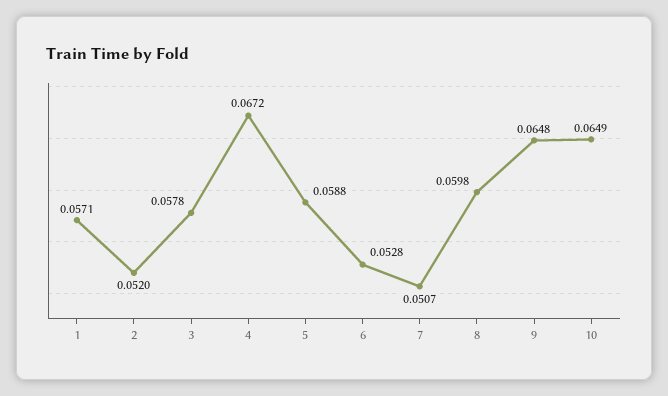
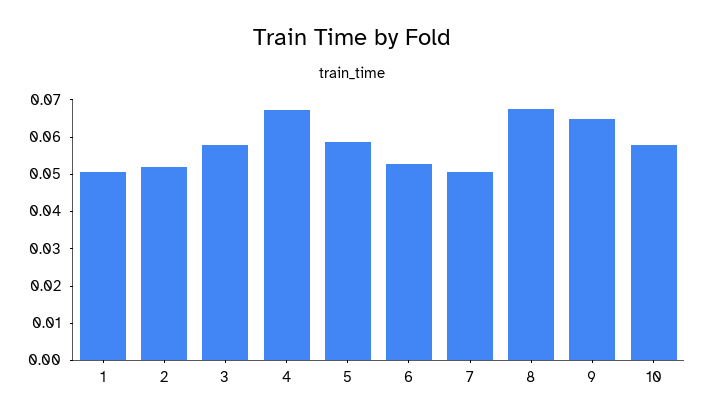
  {
-   "1": 0.0571,
+   "1": 0.05,
    "2": 0.052,
    "3": 0.0578,
    "4": 0.0672,
    "5": 0.0588,
    "6": 0.0528,
    "7": 0.0507,
-   "8": 0.0598,
+   "8": 0.0675,
    "9": 0.0648,
-   "10": 0.0649
+   "10": 0.0575
  }

